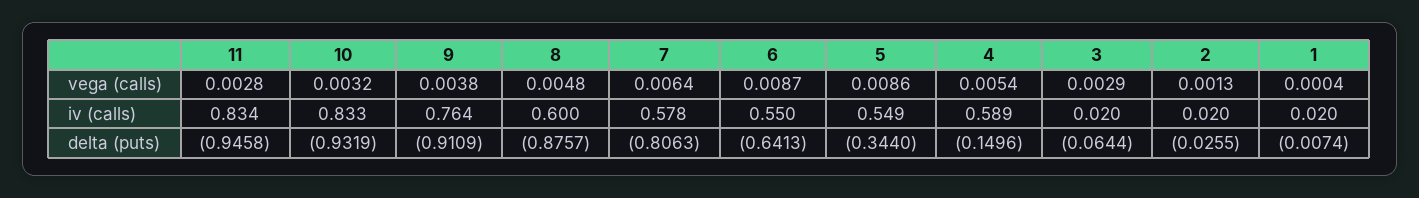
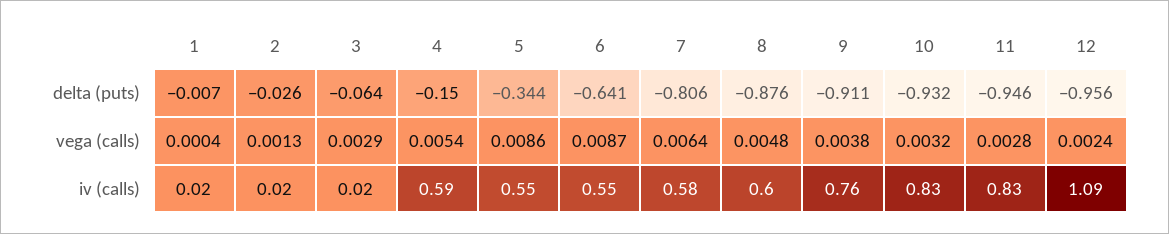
  {
    "11": {
      "vega (calls)": 0.0028,
      "iv (calls)": 0.834,
      "delta (puts)": -0.9458
    },
    "10": {
      "vega (calls)": 0.0032,
      "iv (calls)": 0.833,
      "delta (puts)": -0.9319
    },
    "9": {
      "vega (calls)": 0.0038,
      "iv (calls)": 0.764,
      "delta (puts)": -0.9109
    },
    "8": {
      "vega (calls)": 0.0048,
      "iv (calls)": 0.6,
      "delta (puts)": -0.8757
    },
    "7": {
      "vega (calls)": 0.0064,
      "iv (calls)": 0.578,
      "delta (puts)": -0.8063
    },
    "6": {
      "vega (calls)": 0.0087,
      "iv (calls)": 0.55,
      "delta (puts)": -0.6413
    },
    "5": {
      "vega (calls)": 0.0086,
      "iv (calls)": 0.549,
      "delta (puts)": -0.344
    },
    "4": {
      "vega (calls)": 0.0054,
      "iv (calls)": 0.589,
      "delta (puts)": -0.1496
    },
    "3": {
      "vega (calls)": 0.0029,
      "iv (calls)": 0.02,
      "delta (puts)": -0.0644
    },
    "2": {
      "vega (calls)": 0.0013,
      "iv (calls)": 0.02,
      "delta (puts)": -0.0255
    },
    "1": {
      "vega (calls)": 0.0004,
      "iv (calls)": 0.02,
      "delta (puts)": -0.0074
-   }
+   },
+   "12": {
+     "delta (puts)": -0.956,
+     "vega (calls)": 0.0024,
+     "iv (calls)": 1.09
+   }
  }

